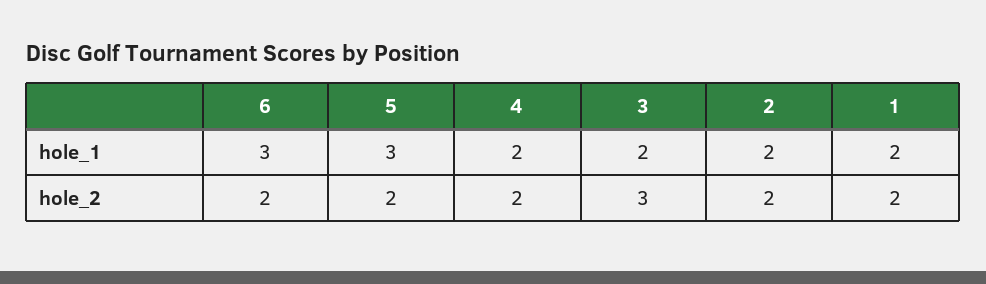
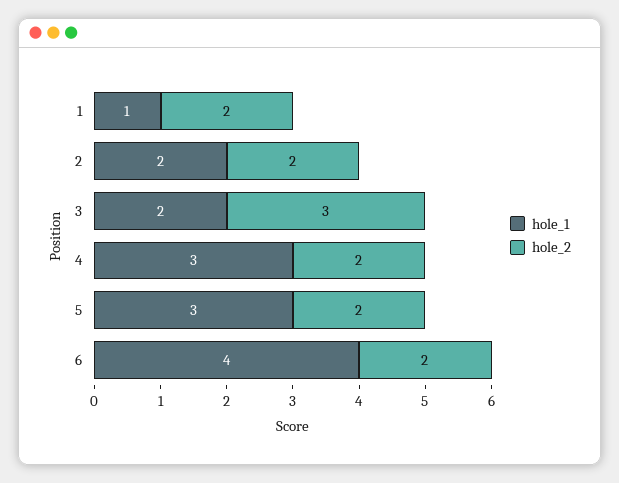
  {
    "hole_1": {
-     "6": 3,
+     "6": 4,
      "5": 3,
-     "4": 2,
+     "4": 3,
      "3": 2,
      "2": 2,
-     "1": 2
+     "1": 1
    },
    "hole_2": {
      "6": 2,
      "5": 2,
      "4": 2,
      "3": 3,
      "2": 2,
      "1": 2
    }
  }

